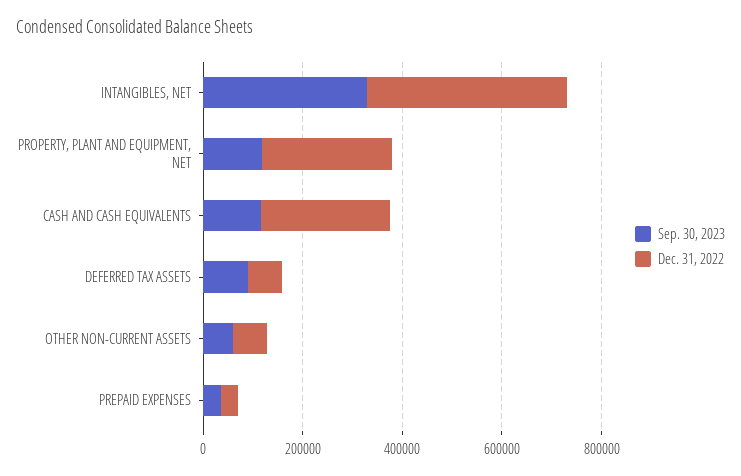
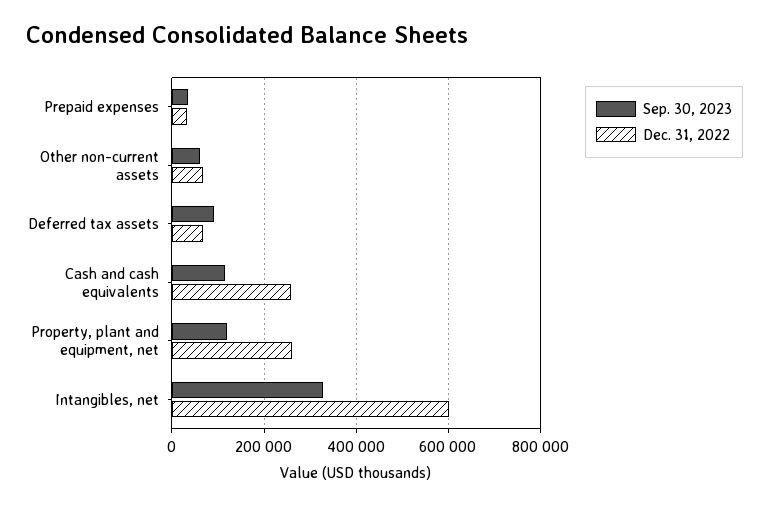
  {
    "Sep. 30, 2023": {
      "INTANGIBLES, NET": 320000,
      "PROPERTY, PLANT AND EQUIPMENT, NET": 120000,
      "CASH AND CASH EQUIVALENTS": 120000,
      "DEFERRED TAX ASSETS": 100000,
      "OTHER NON-CURRENT ASSETS": 60000,
      "PREPAID EXPENSES": 40000
    },
    "Dec. 31, 2022": {
-     "INTANGIBLES, NET": 400000,
+     "INTANGIBLES, NET": 600000,
      "PROPERTY, PLANT AND EQUIPMENT, NET": 260000,
      "CASH AND CASH EQUIVALENTS": 260000,
      "DEFERRED TAX ASSETS": 60000,
      "OTHER NON-CURRENT ASSETS": 60000,
      "PREPAID EXPENSES": 40000
    }
  }

